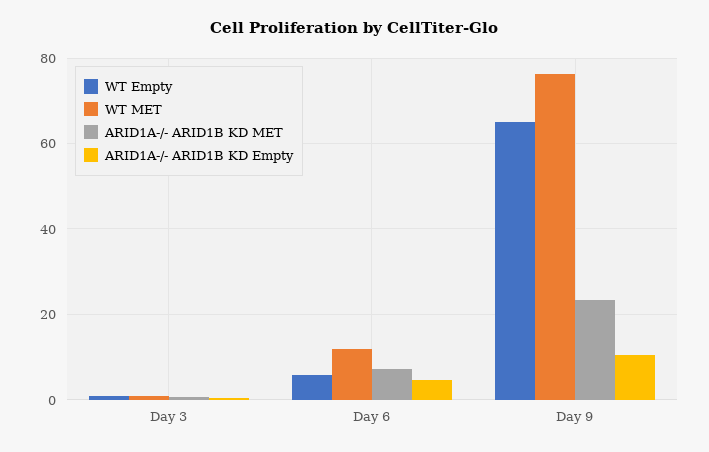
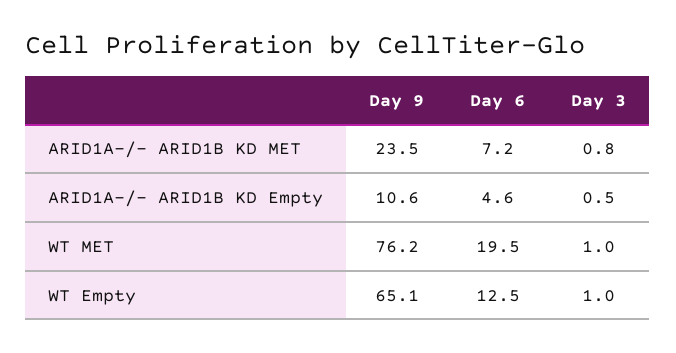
  {
    "WT Empty": {
      "Day 3": 1,
-     "Day 6": 6,
+     "Day 6": 12.5,
      "Day 9": 65.1
    },
    "WT MET": {
      "Day 3": 1,
-     "Day 6": 12,
+     "Day 6": 19.5,
      "Day 9": 76.2
    },
    "ARID1A-/- ARID1B KD MET": {
      "Day 3": 0.8,
      "Day 6": 7.2,
      "Day 9": 23.5
    },
    "ARID1A-/- ARID1B KD Empty": {
      "Day 3": 0.5,
      "Day 6": 4.6,
      "Day 9": 10.6
    }
  }

